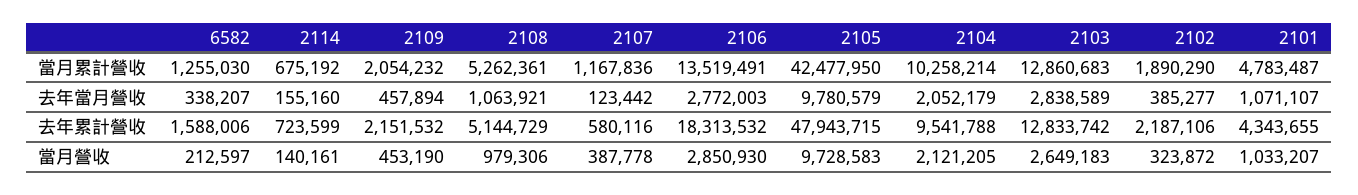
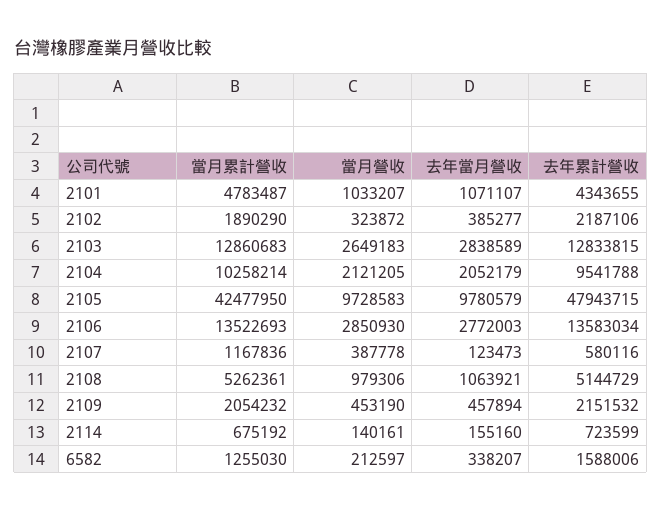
  {
    "6582": {
      "當月累計營收": 1255030,
      "去年當月營收": 338207,
      "去年累計營收": 1588006,
      "當月營收": 212597
    },
    "2114": {
      "當月累計營收": 675192,
      "去年當月營收": 155160,
      "去年累計營收": 723599,
      "當月營收": 140161
    },
    "2109": {
      "當月累計營收": 2054232,
      "去年當月營收": 457894,
      "去年累計營收": 2151532,
      "當月營收": 453190
    },
    "2108": {
      "當月累計營收": 5262361,
      "去年當月營收": 1063921,
      "去年累計營收": 5144729,
      "當月營收": 979306
    },
    "2107": {
      "當月累計營收": 1167836,
-     "去年當月營收": 123442,
+     "去年當月營收": 123473,
      "去年累計營收": 580116,
      "當月營收": 387778
    },
    "2106": {
-     "當月累計營收": 13519491,
+     "當月累計營收": 13522693,
      "去年當月營收": 2772003,
-     "去年累計營收": 18313532,
+     "去年累計營收": 13583034,
      "當月營收": 2850930
    },
    "2105": {
      "當月累計營收": 42477950,
      "去年當月營收": 9780579,
      "去年累計營收": 47943715,
      "當月營收": 9728583
    },
    "2104": {
      "當月累計營收": 10258214,
      "去年當月營收": 2052179,
      "去年累計營收": 9541788,
      "當月營收": 2121205
    },
    "2103": {
      "當月累計營收": 12860683,
      "去年當月營收": 2838589,
-     "去年累計營收": 12833742,
+     "去年累計營收": 12833815,
      "當月營收": 2649183
    },
    "2102": {
      "當月累計營收": 1890290,
      "去年當月營收": 385277,
      "去年累計營收": 2187106,
      "當月營收": 323872
    },
    "2101": {
      "當月累計營收": 4783487,
      "去年當月營收": 1071107,
      "去年累計營收": 4343655,
      "當月營收": 1033207
    }
  }

